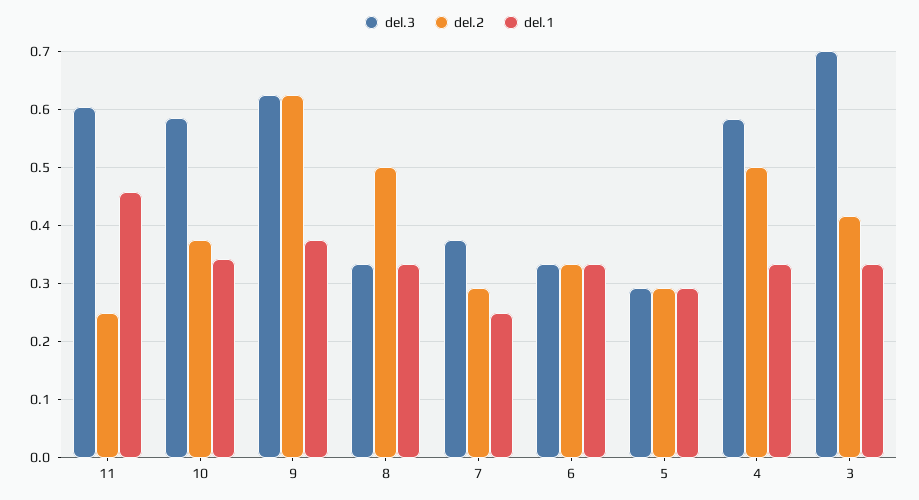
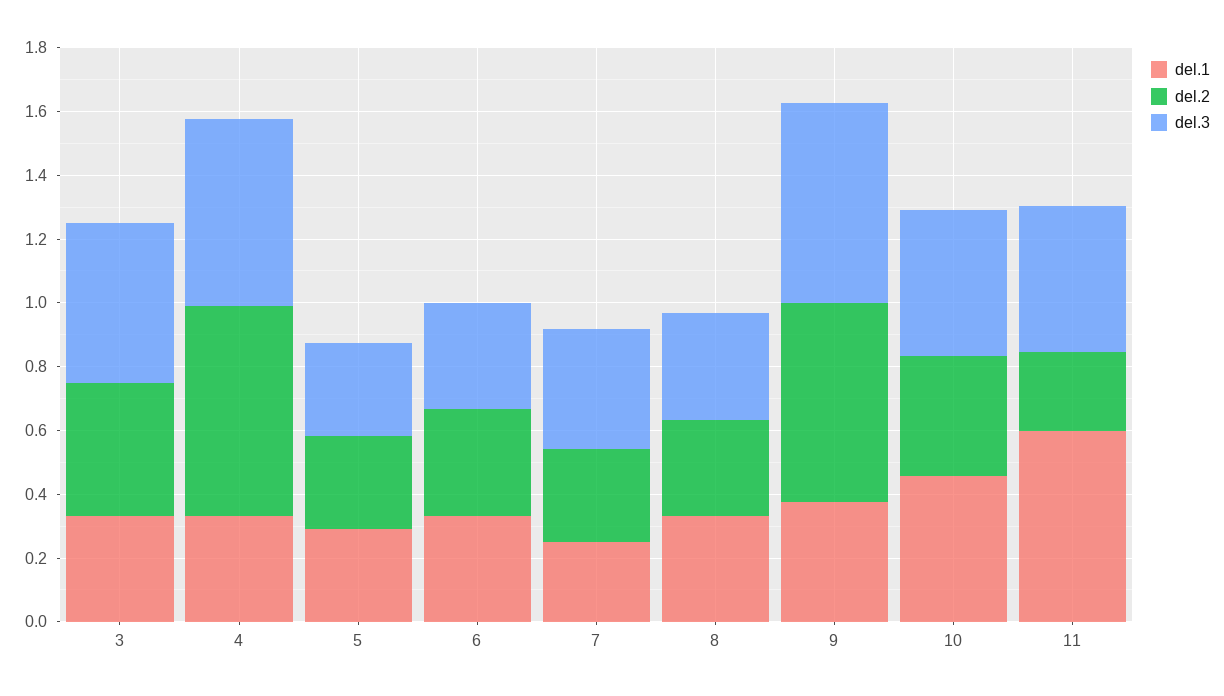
  {
    "del.3": {
-     "11": 0.6,
+     "11": 0.45,
-     "10": 0.58,
+     "10": 0.45,
      "9": 0.62,
      "8": 0.34,
      "7": 0.38,
      "6": 0.34,
      "5": 0.3,
      "4": 0.58,
-     "3": 0.7
+     "3": 0.5
    },
    "del.2": {
      "11": 0.26,
      "10": 0.38,
      "9": 0.62,
-     "8": 0.5,
+     "8": 0.3,
      "7": 0.3,
      "6": 0.34,
      "5": 0.3,
-     "4": 0.5,
+     "4": 0.65,
      "3": 0.42
    },
    "del.1": {
-     "11": 0.46,
+     "11": 0.6,
-     "10": 0.34,
+     "10": 0.45,
      "9": 0.38,
      "8": 0.34,
      "7": 0.26,
      "6": 0.34,
      "5": 0.3,
      "4": 0.34,
      "3": 0.34
    }
  }

